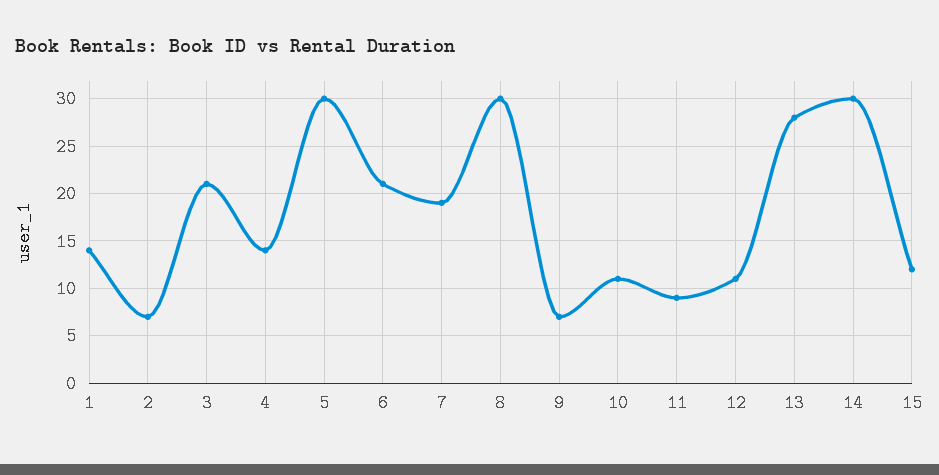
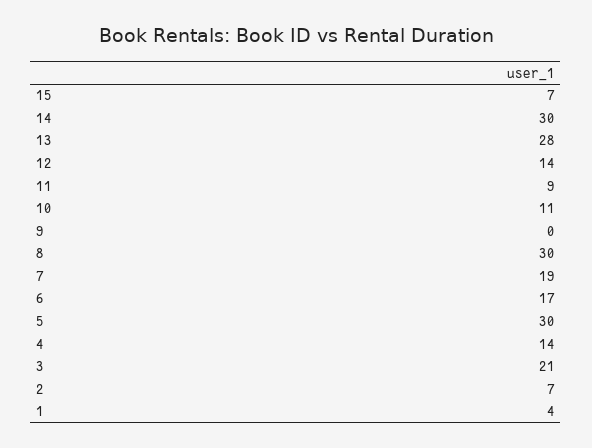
  {
-   "1": 14,
+   "1": 4,
    "2": 7,
    "3": 21,
    "4": 14,
    "5": 30,
-   "6": 21,
+   "6": 17,
    "7": 19,
    "8": 30,
-   "9": 7,
+   "9": 0,
    "10": 11,
    "11": 9,
-   "12": 11,
+   "12": 14,
    "13": 28,
    "14": 30,
-   "15": 12
+   "15": 7
  }

